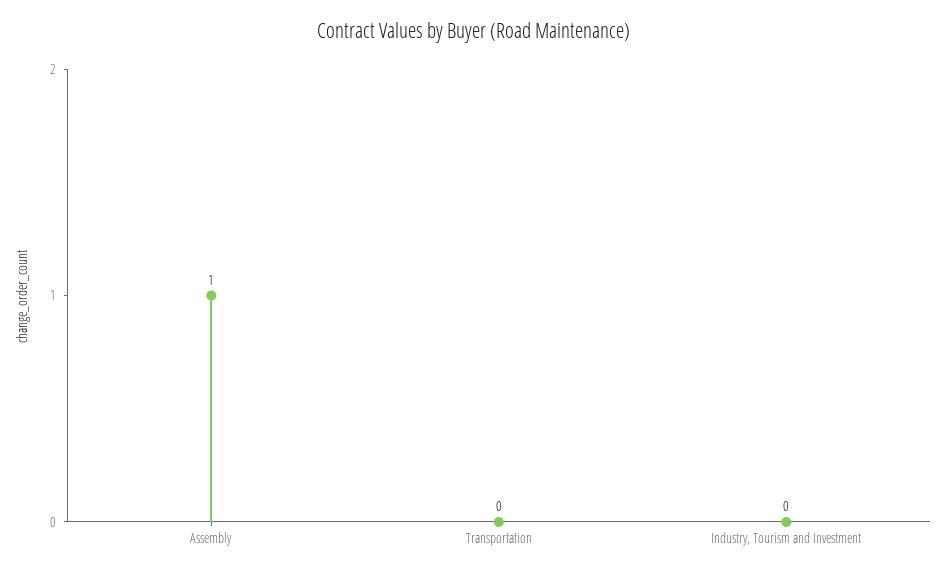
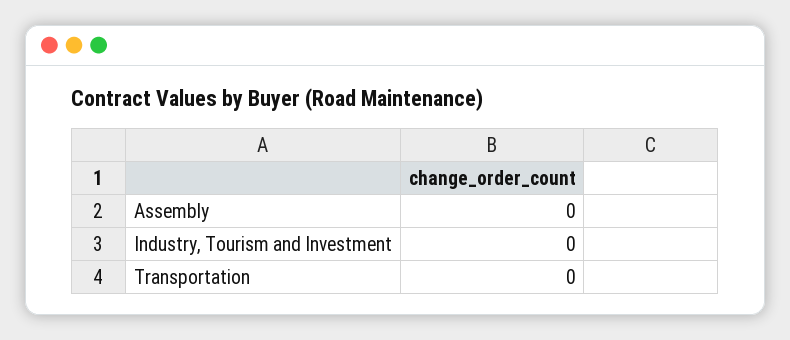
  {
-   "Assembly": 1,
+   "Assembly": 0,
    "Transportation": 0,
    "Industry, Tourism and Investment": 0
  }

